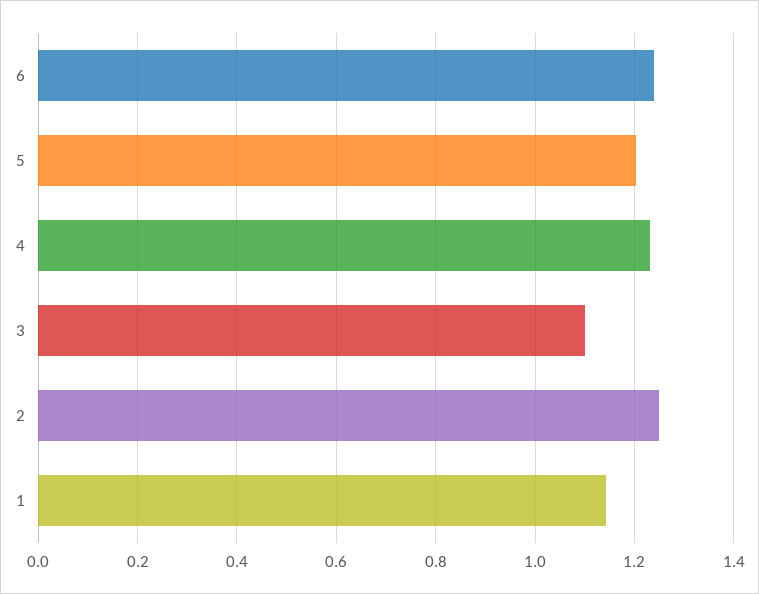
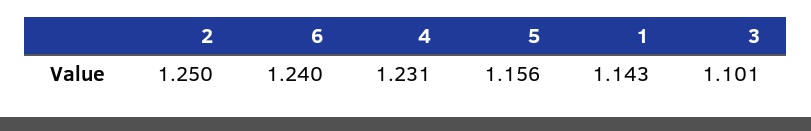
  {
    "6": 1.24,
-   "5": 1.2,
+   "5": 1.156,
    "4": 1.231,
    "3": 1.101,
    "2": 1.25,
    "1": 1.143
  }

